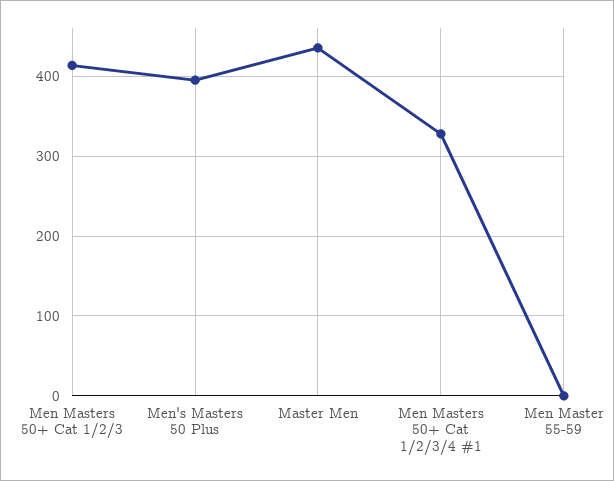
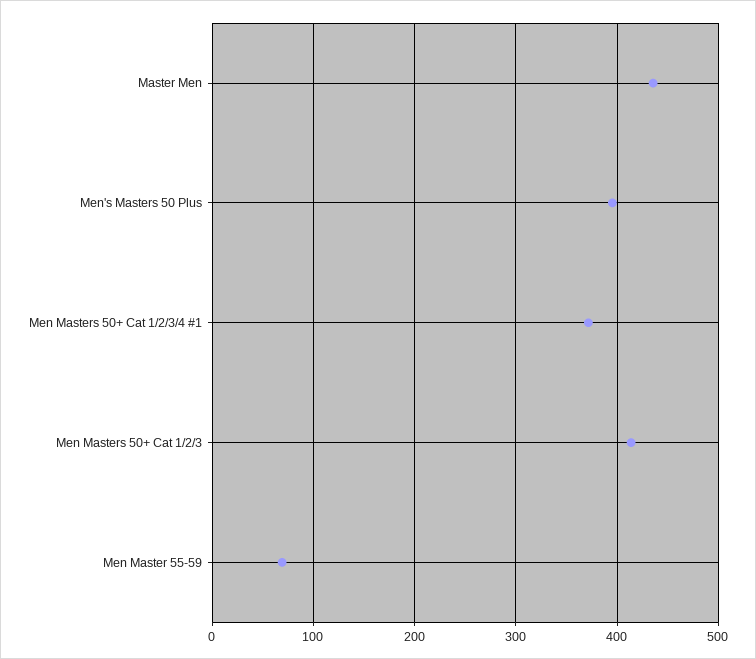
  {
    "Men Masters 50+ Cat 1/2/3": 410,
    "Men's Masters 50 Plus": 400,
    "Master Men": 440,
-   "Men Masters 50+ Cat 1/2/3/4 #1": 330,
+   "Men Masters 50+ Cat 1/2/3/4 #1": 370,
-   "Men Master 55-59": 0
+   "Men Master 55-59": 70
  }

